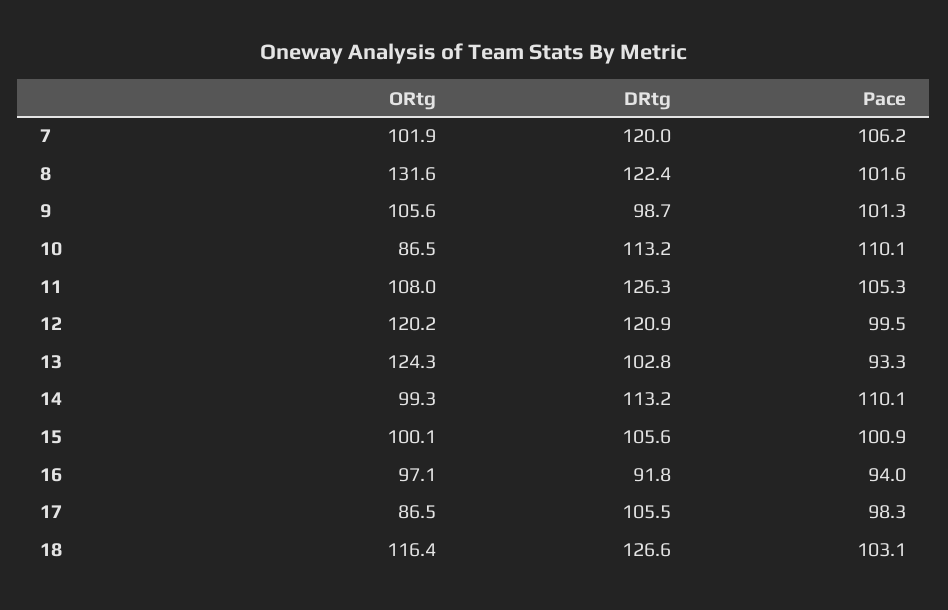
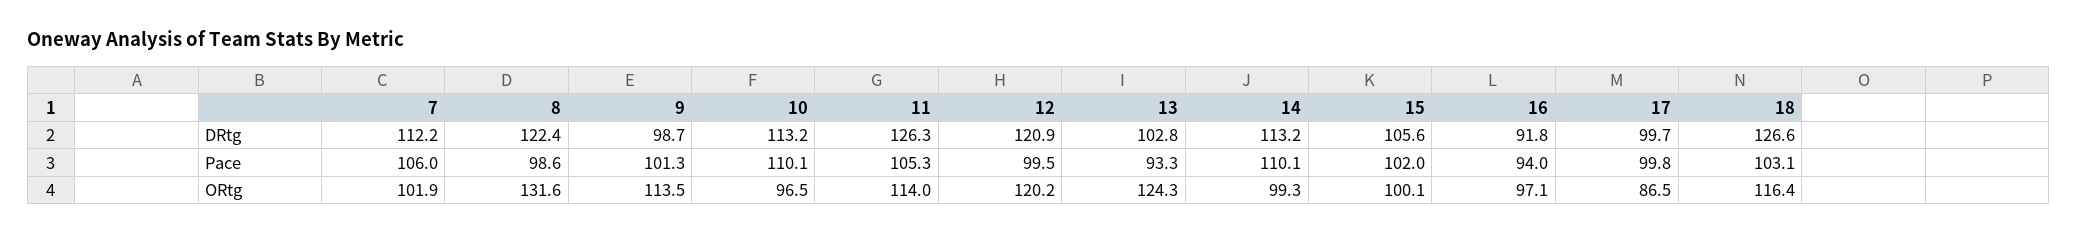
  {
    "ORtg": {
      "7": 101.9,
      "8": 131.6,
-     "9": 105.6,
+     "9": 113.5,
-     "10": 86.5,
+     "10": 96.5,
-     "11": 108,
+     "11": 114,
      "12": 120.2,
      "13": 124.3,
      "14": 99.3,
      "15": 100.1,
      "16": 97.1,
      "17": 86.5,
      "18": 116.4
    },
    "DRtg": {
-     "7": 120,
+     "7": 112.2,
      "8": 122.4,
      "9": 98.7,
      "10": 113.2,
      "11": 126.3,
      "12": 120.9,
      "13": 102.8,
      "14": 113.2,
      "15": 105.6,
      "16": 91.8,
-     "17": 105.5,
+     "17": 99.7,
      "18": 126.6
    },
    "Pace": {
-     "7": 106.2,
+     "7": 106,
-     "8": 101.6,
+     "8": 98.6,
      "9": 101.3,
      "10": 110.1,
      "11": 105.3,
      "12": 99.5,
      "13": 93.3,
      "14": 110.1,
-     "15": 100.9,
+     "15": 102,
      "16": 94,
-     "17": 98.3,
+     "17": 99.8,
      "18": 103.1
    }
  }

